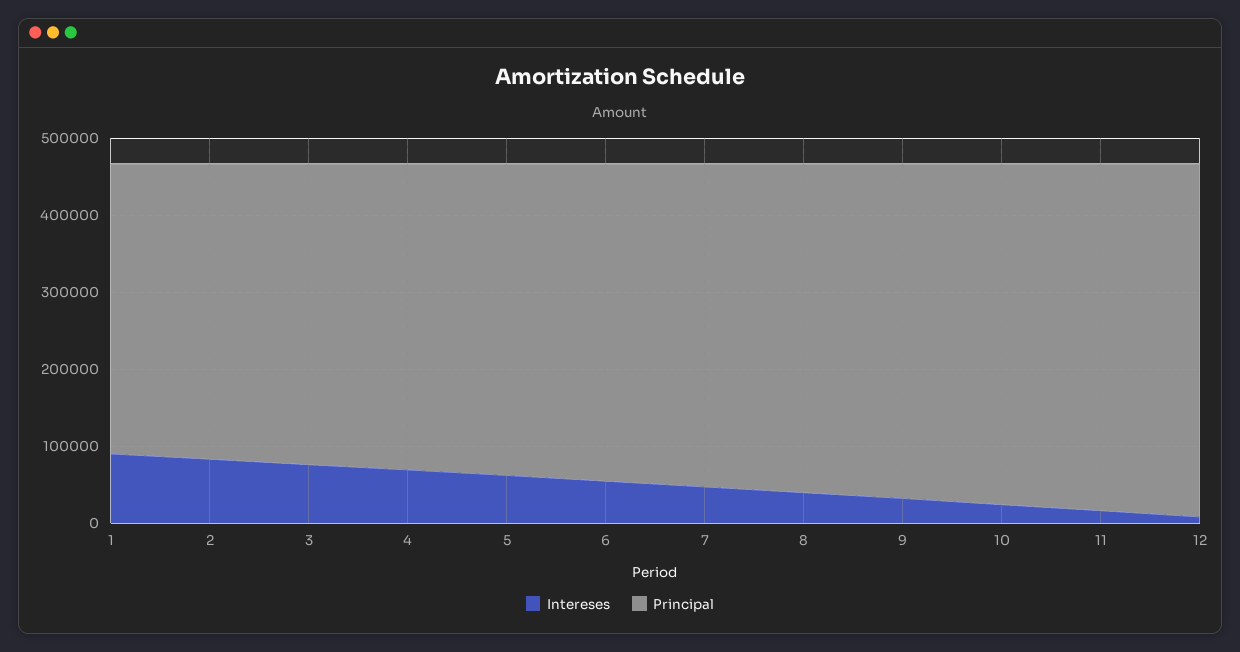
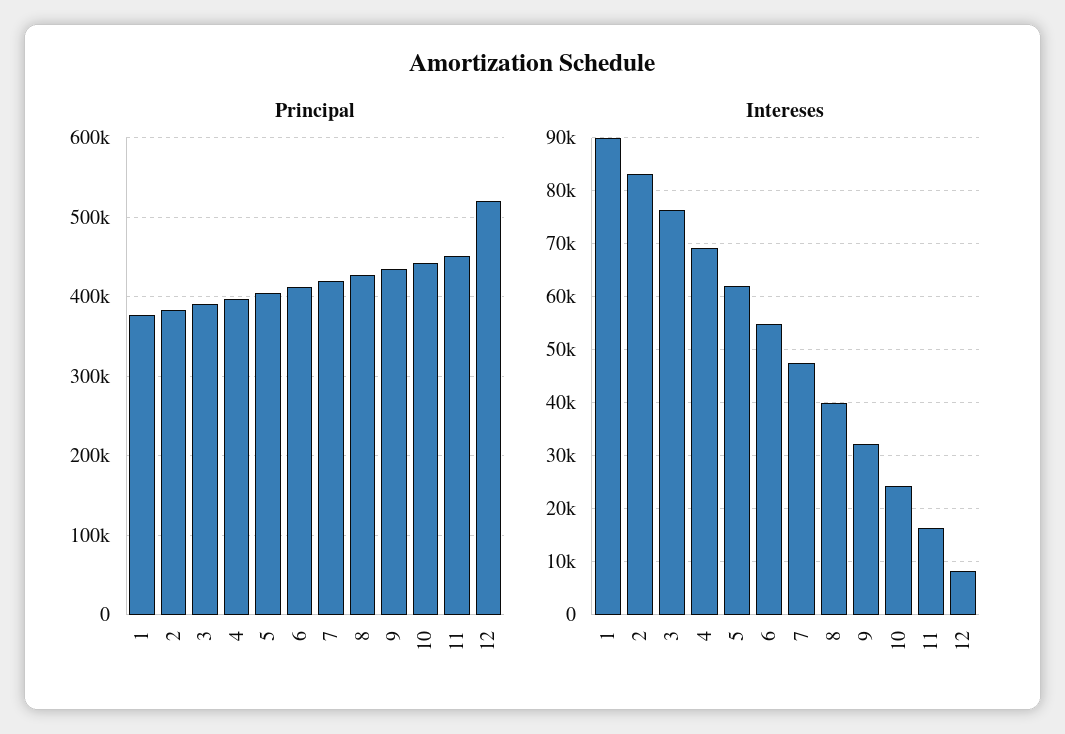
  {
    "Intereses": {
      "1": 90000,
      "2": 84000,
      "3": 76000,
      "4": 70000,
      "5": 62000,
      "6": 54000,
      "7": 48000,
      "8": 40000,
      "9": 32000,
      "10": 24000,
      "11": 16000,
      "12": 8000
    },
    "Principal": {
      "1": 380000,
      "2": 380000,
      "3": 390000,
      "4": 400000,
      "5": 400000,
      "6": 410000,
      "7": 420000,
      "8": 430000,
      "9": 430000,
      "10": 440000,
      "11": 450000,
-     "12": 460000
+     "12": 520000
    }
  }

